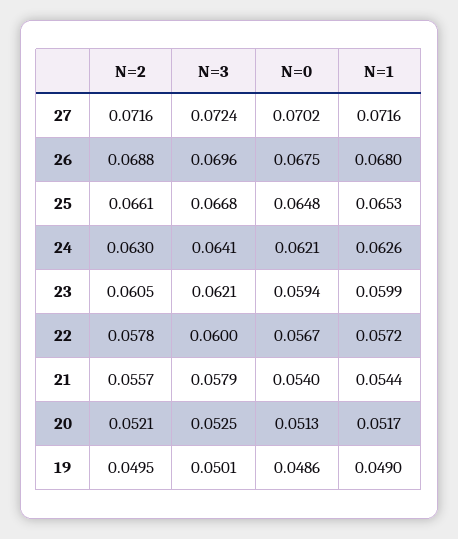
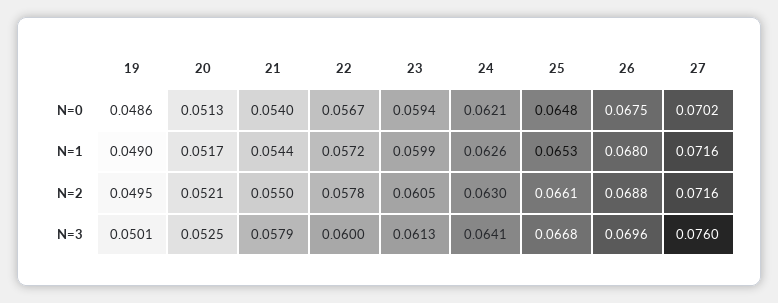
  {
    "N=2": {
      "27": 0.0716,
      "26": 0.0688,
      "25": 0.0661,
      "24": 0.063,
      "23": 0.0605,
      "22": 0.0578,
-     "21": 0.0557,
+     "21": 0.055,
      "20": 0.0521,
      "19": 0.0495
    },
    "N=3": {
-     "27": 0.0724,
+     "27": 0.076,
      "26": 0.0696,
      "25": 0.0668,
      "24": 0.0641,
-     "23": 0.0621,
+     "23": 0.0613,
      "22": 0.06,
      "21": 0.0579,
      "20": 0.0525,
      "19": 0.0501
    },
    "N=0": {
      "27": 0.0702,
      "26": 0.0675,
      "25": 0.0648,
      "24": 0.0621,
      "23": 0.0594,
      "22": 0.0567,
      "21": 0.054,
      "20": 0.0513,
      "19": 0.0486
    },
    "N=1": {
      "27": 0.0716,
      "26": 0.068,
      "25": 0.0653,
      "24": 0.0626,
      "23": 0.0599,
      "22": 0.0572,
      "21": 0.0544,
      "20": 0.0517,
      "19": 0.049
    }
  }

